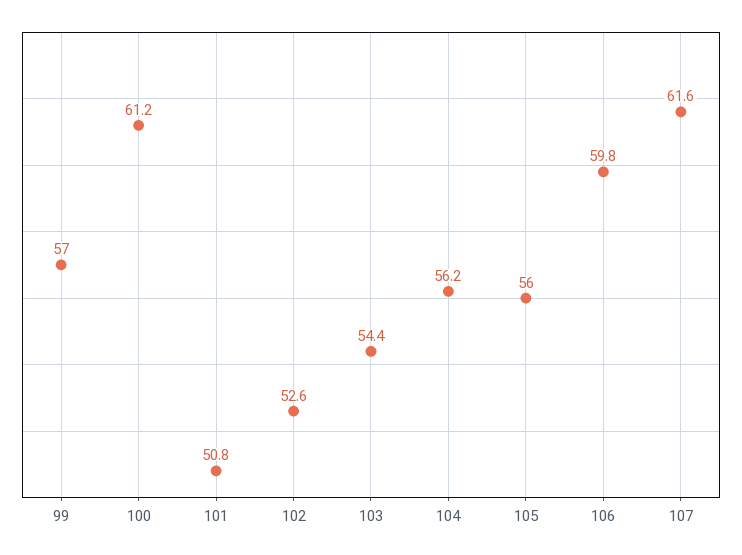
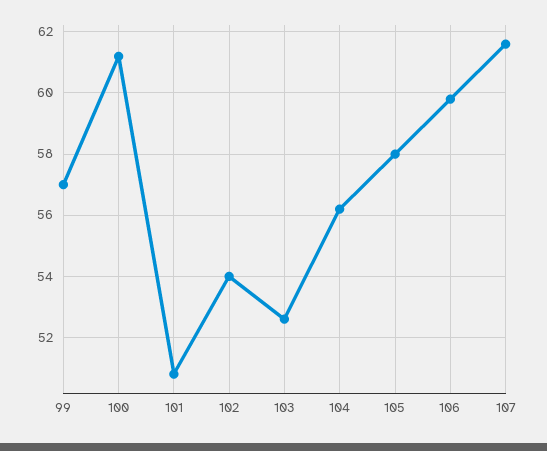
  {
    "99": 57,
    "100": 61.2,
    "101": 50.8,
-   "102": 52.6,
+   "102": 54,
-   "103": 54.4,
+   "103": 52.5,
    "104": 56.2,
-   "105": 56,
+   "105": 58,
    "106": 59.8,
    "107": 61.6
  }

